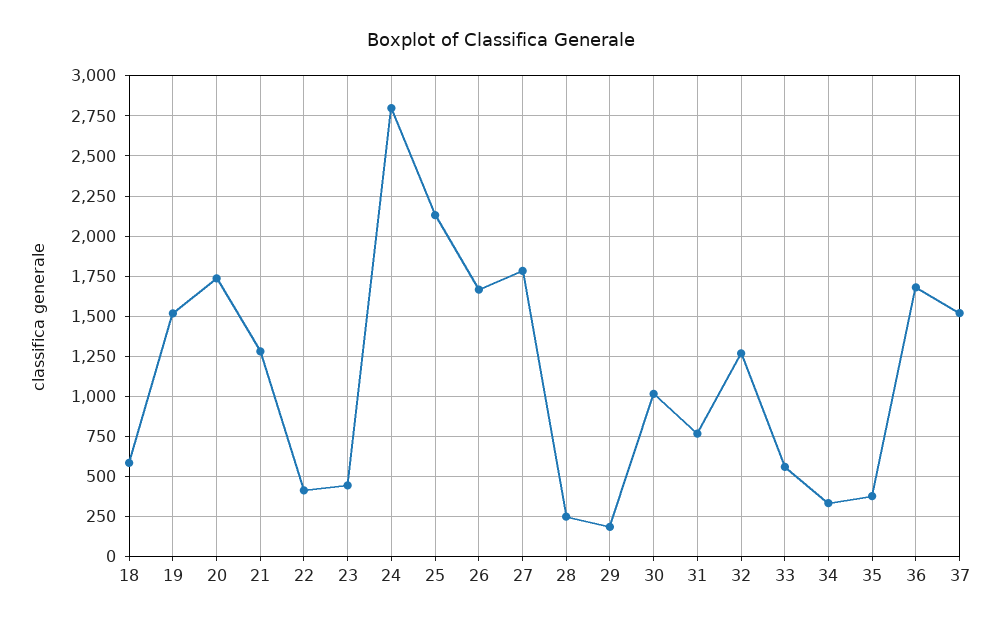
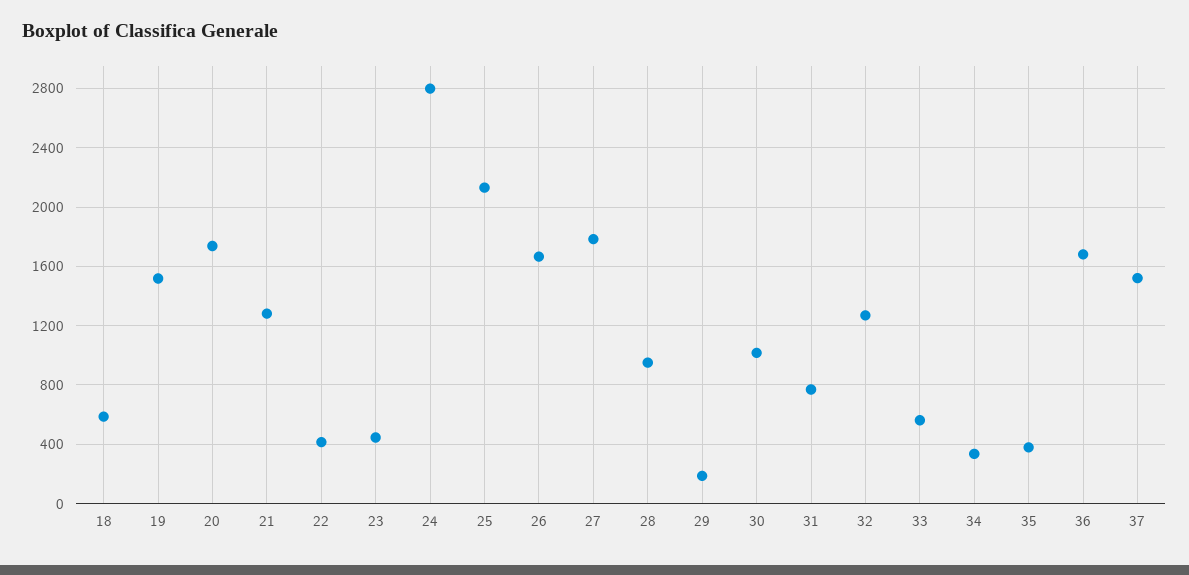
  {
    "18": 600,
    "19": 1500,
    "20": 1750,
    "21": 1300,
    "22": 400,
    "23": 450,
    "24": 2800,
    "25": 2150,
    "26": 1650,
    "27": 1800,
-   "28": 250,
+   "28": 950,
    "29": 200,
    "30": 1000,
    "31": 750,
    "32": 1250,
    "33": 550,
    "34": 350,
    "35": 400,
    "36": 1700,
    "37": 1500
  }

